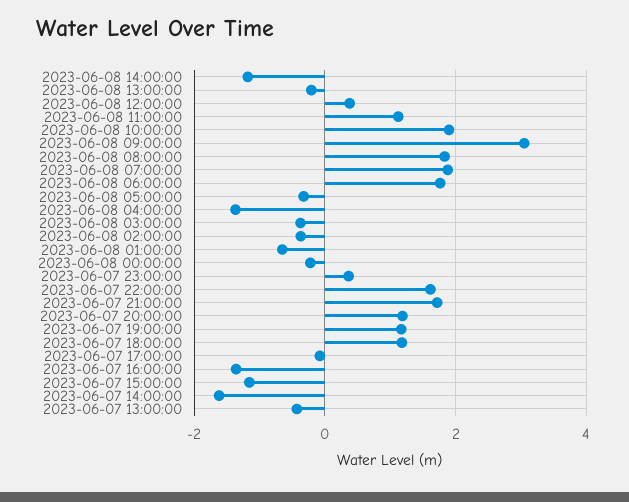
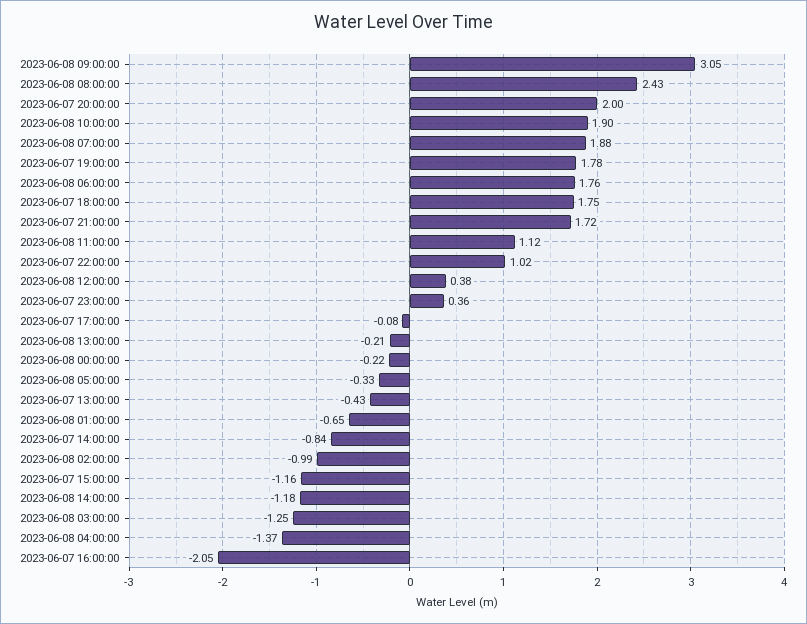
  {
    "2023-06-08 14:00:00": -1.18,
    "2023-06-08 13:00:00": -0.21,
    "2023-06-08 12:00:00": 0.38,
    "2023-06-08 11:00:00": 1.12,
    "2023-06-08 10:00:00": 1.9,
    "2023-06-08 09:00:00": 3.05,
-   "2023-06-08 08:00:00": 1.8,
+   "2023-06-08 08:00:00": 2.43,
    "2023-06-08 07:00:00": 1.88,
    "2023-06-08 06:00:00": 1.76,
    "2023-06-08 05:00:00": -0.33,
    "2023-06-08 04:00:00": -1.37,
-   "2023-06-08 03:00:00": -0.4,
+   "2023-06-08 03:00:00": -1.25,
-   "2023-06-08 02:00:00": -0.4,
+   "2023-06-08 02:00:00": -0.99,
    "2023-06-08 01:00:00": -0.65,
    "2023-06-08 00:00:00": -0.22,
    "2023-06-07 23:00:00": 0.36,
-   "2023-06-07 22:00:00": 1.6,
+   "2023-06-07 22:00:00": 1.02,
    "2023-06-07 21:00:00": 1.72,
-   "2023-06-07 20:00:00": 1.2,
+   "2023-06-07 20:00:00": 2,
-   "2023-06-07 19:00:00": 1.2,
+   "2023-06-07 19:00:00": 1.78,
-   "2023-06-07 18:00:00": 1.2,
+   "2023-06-07 18:00:00": 1.75,
    "2023-06-07 17:00:00": -0.08,
-   "2023-06-07 16:00:00": -1.4,
+   "2023-06-07 16:00:00": -2.05,
    "2023-06-07 15:00:00": -1.16,
-   "2023-06-07 14:00:00": -1.6,
+   "2023-06-07 14:00:00": -0.84,
    "2023-06-07 13:00:00": -0.43
  }

